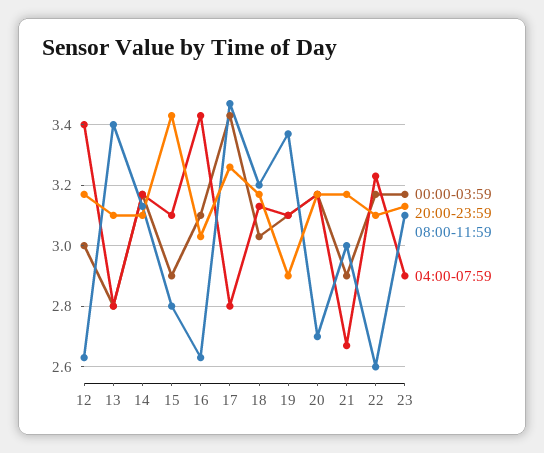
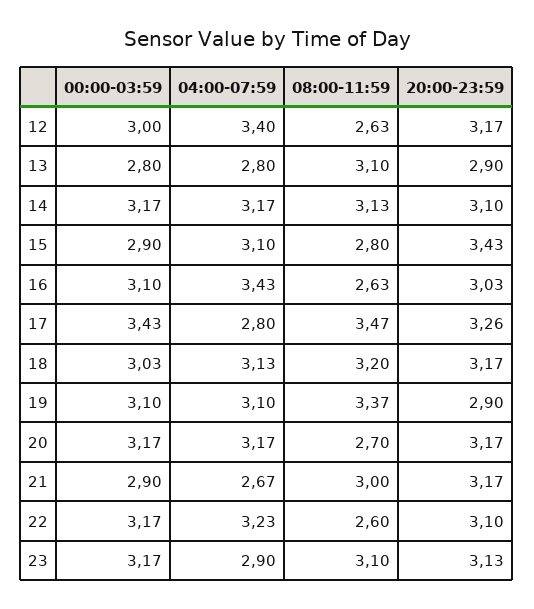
  {
    "00:00-03:59": {
      "12": 3,
      "13": 2.8,
      "14": 3.17,
      "15": 2.9,
      "16": 3.1,
      "17": 3.43,
      "18": 3.03,
      "19": 3.1,
      "20": 3.17,
      "21": 2.9,
      "22": 3.17,
      "23": 3.17
    },
    "20:00-23:59": {
      "12": 3.17,
-     "13": 3.1,
+     "13": 2.9,
      "14": 3.1,
      "15": 3.43,
      "16": 3.03,
      "17": 3.26,
      "18": 3.17,
      "19": 2.9,
      "20": 3.17,
      "21": 3.17,
      "22": 3.1,
      "23": 3.13
    },
    "08:00-11:59": {
      "12": 2.63,
-     "13": 3.4,
+     "13": 3.1,
      "14": 3.13,
      "15": 2.8,
      "16": 2.63,
      "17": 3.47,
      "18": 3.2,
      "19": 3.37,
      "20": 2.7,
      "21": 3,
      "22": 2.6,
      "23": 3.1
    },
    "04:00-07:59": {
      "12": 3.4,
      "13": 2.8,
      "14": 3.17,
      "15": 3.1,
      "16": 3.43,
      "17": 2.8,
      "18": 3.13,
      "19": 3.1,
      "20": 3.17,
      "21": 2.67,
      "22": 3.23,
      "23": 2.9
    }
  }

